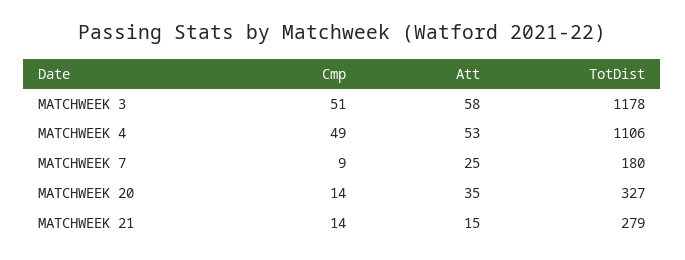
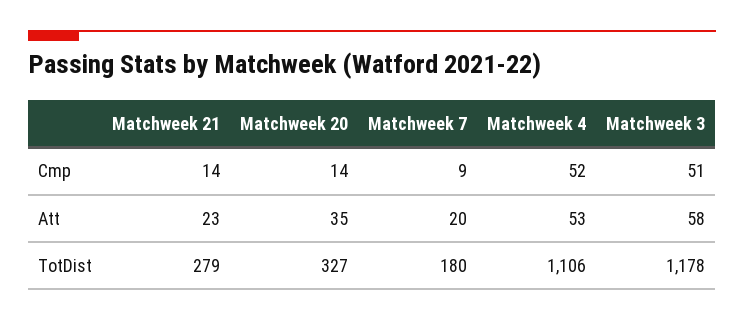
  {
    "Cmp": {
      "MATCHWEEK 3": 51,
-     "MATCHWEEK 4": 49,
+     "MATCHWEEK 4": 52,
      "MATCHWEEK 7": 9,
      "MATCHWEEK 20": 14,
      "MATCHWEEK 21": 14
    },
    "Att": {
      "MATCHWEEK 3": 58,
      "MATCHWEEK 4": 53,
-     "MATCHWEEK 7": 25,
+     "MATCHWEEK 7": 20,
      "MATCHWEEK 20": 35,
-     "MATCHWEEK 21": 15
+     "MATCHWEEK 21": 23
    },
    "TotDist": {
      "MATCHWEEK 3": 1178,
      "MATCHWEEK 4": 1106,
      "MATCHWEEK 7": 180,
      "MATCHWEEK 20": 327,
      "MATCHWEEK 21": 279
    }
  }

